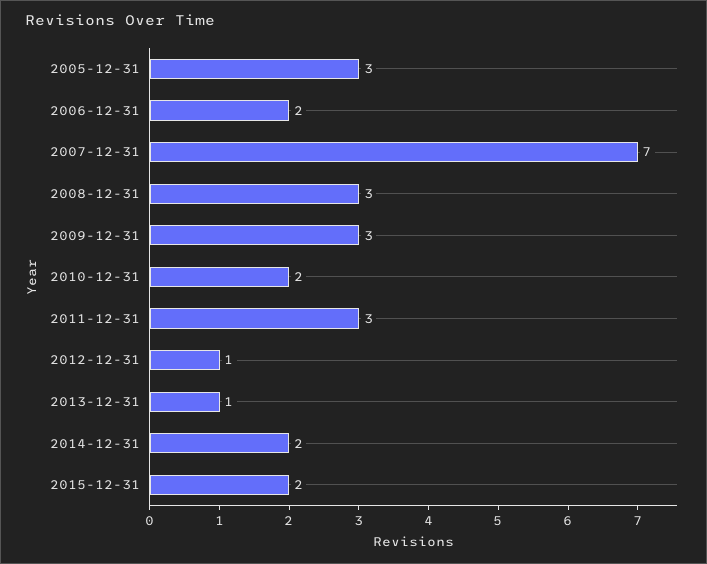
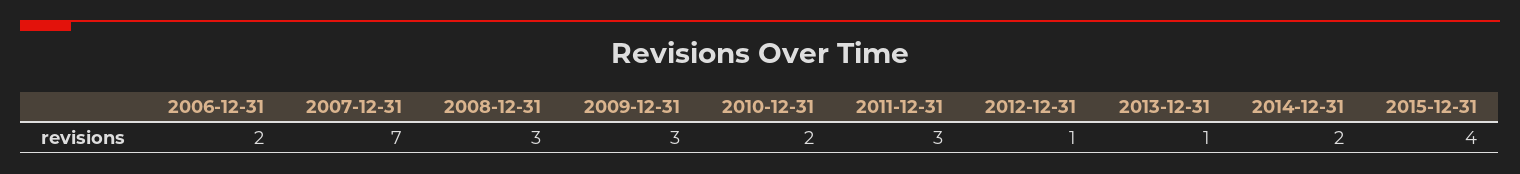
  {
-   "2005-12-31": 3,
    "2006-12-31": 2,
    "2007-12-31": 7,
    "2008-12-31": 3,
    "2009-12-31": 3,
    "2010-12-31": 2,
    "2011-12-31": 3,
    "2012-12-31": 1,
    "2013-12-31": 1,
    "2014-12-31": 2,
-   "2015-12-31": 2
+   "2015-12-31": 4
  }

